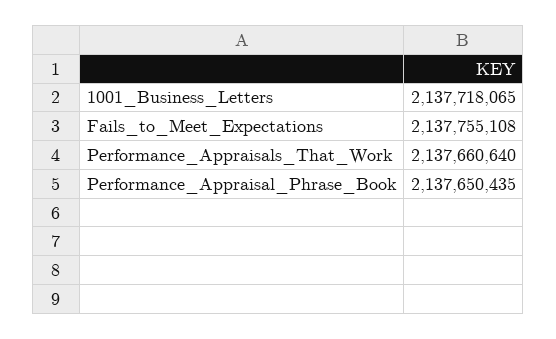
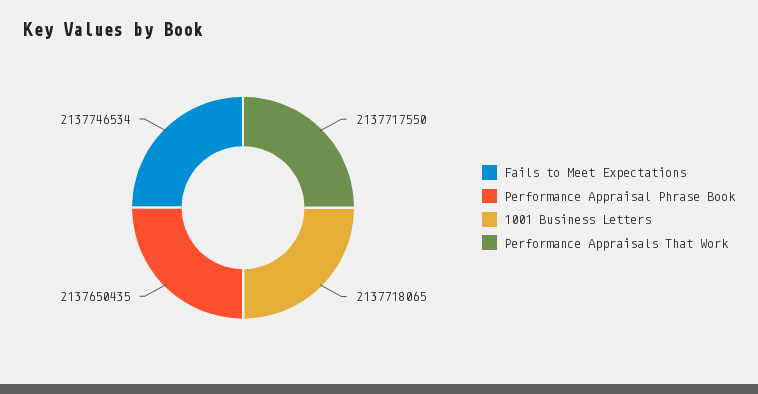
  {
    "1001_Business_Letters": 2137718065,
-   "Fails_to_Meet_Expectations": 2137755108,
+   "Fails_to_Meet_Expectations": 2137746534,
-   "Performance_Appraisals_That_Work": 2137660640,
+   "Performance_Appraisals_That_Work": 2137717550,
    "Performance_Appraisal_Phrase_Book": 2137650435
  }

